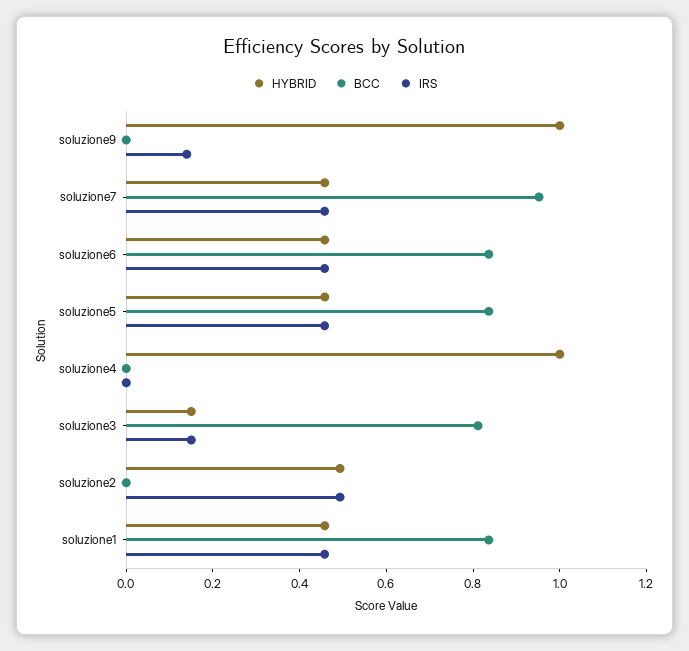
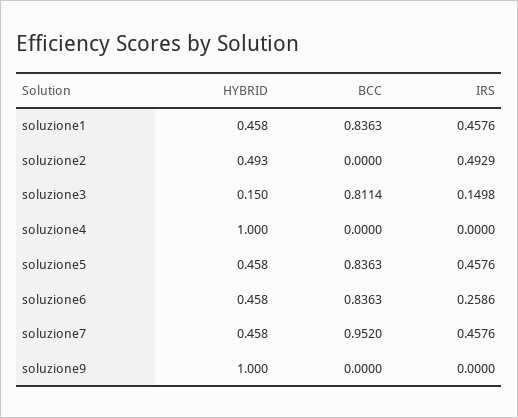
  {
    "HYBRID": {
      "soluzione9": 1,
      "soluzione7": 0.458,
      "soluzione6": 0.458,
      "soluzione5": 0.458,
      "soluzione4": 1,
      "soluzione3": 0.15,
      "soluzione2": 0.493,
      "soluzione1": 0.458
    },
    "BCC": {
      "soluzione9": 0,
      "soluzione7": 0.952,
      "soluzione6": 0.8363,
      "soluzione5": 0.8363,
      "soluzione4": 0,
      "soluzione3": 0.8114,
      "soluzione2": 0,
      "soluzione1": 0.8363
    },
    "IRS": {
-     "soluzione9": 0.15,
+     "soluzione9": 0,
      "soluzione7": 0.4576,
-     "soluzione6": 0.45,
+     "soluzione6": 0.2586,
      "soluzione5": 0.4576,
      "soluzione4": 0,
      "soluzione3": 0.1498,
      "soluzione2": 0.4929,
      "soluzione1": 0.4576
    }
  }

